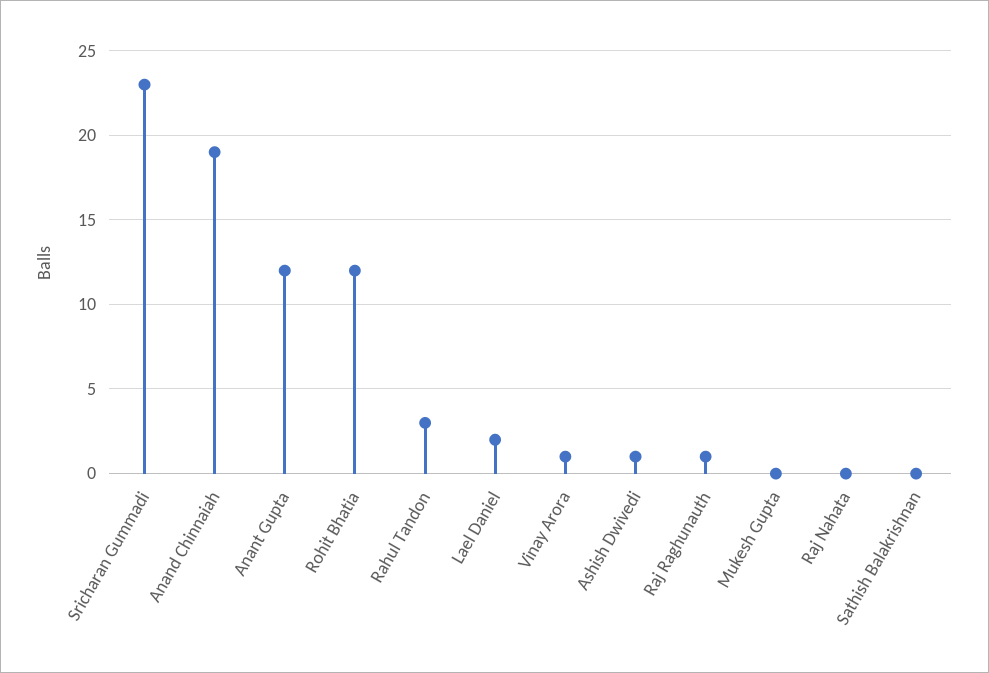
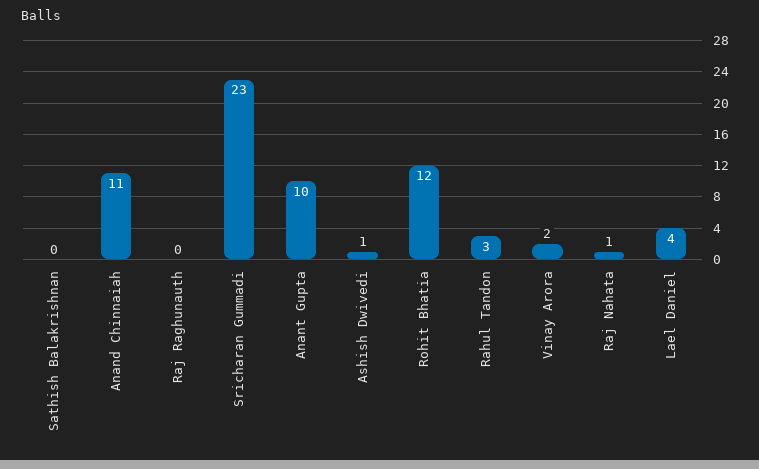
  {
    "Sricharan Gummadi": 23,
-   "Anand Chinnaiah": 19,
+   "Anand Chinnaiah": 11,
-   "Anant Gupta": 12,
+   "Anant Gupta": 10,
    "Rohit Bhatia": 12,
    "Rahul Tandon": 3,
-   "Lael Daniel": 2,
+   "Lael Daniel": 4,
-   "Vinay Arora": 1,
+   "Vinay Arora": 2,
    "Ashish Dwivedi": 1,
-   "Raj Raghunauth": 1,
+   "Raj Raghunauth": 0,
-   "Mukesh Gupta": 0,
-   "Raj Nahata": 0,
+   "Raj Nahata": 1,
    "Sathish Balakrishnan": 0
  }

